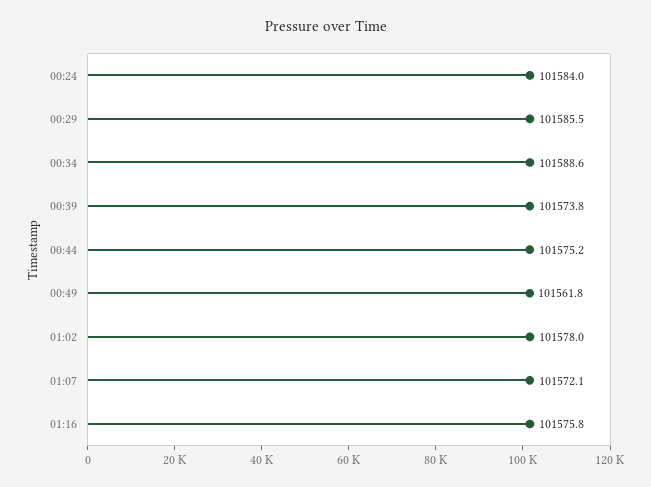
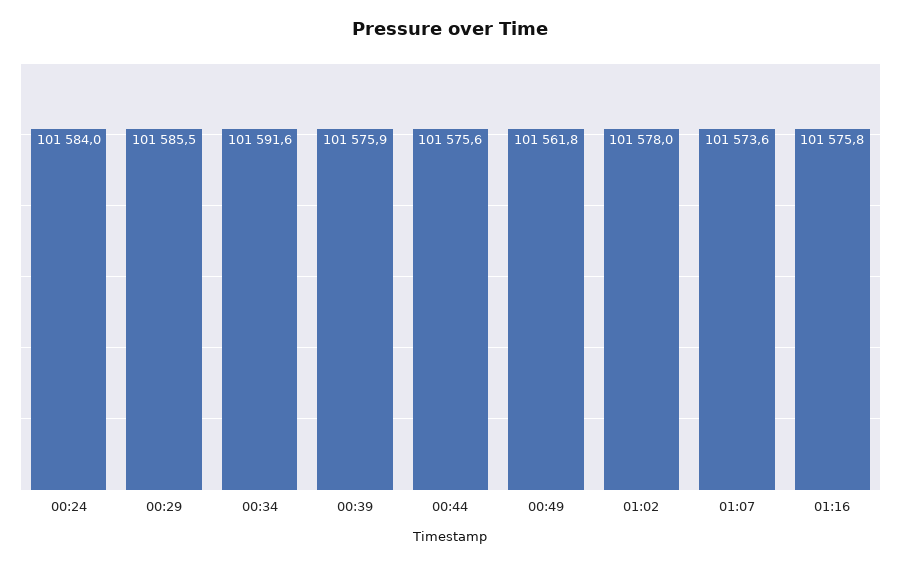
  {
    "00:24": 101584,
    "00:29": 101585.5,
-   "00:34": 101588.6,
+   "00:34": 101591.6,
-   "00:39": 101573.8,
+   "00:39": 101575.9,
-   "00:44": 101575.2,
+   "00:44": 101575.6,
    "00:49": 101561.8,
    "01:02": 101578,
-   "01:07": 101572.1,
+   "01:07": 101573.6,
    "01:16": 101575.8
  }

